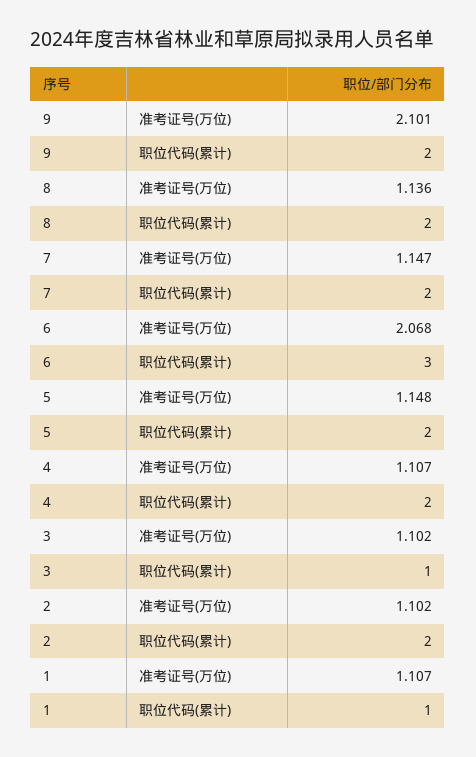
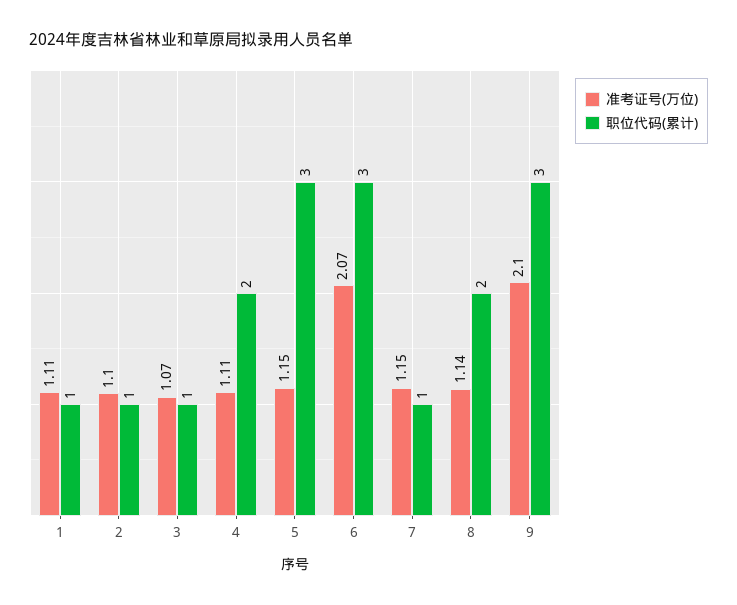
  {
    "准考证号(万位)": {
      "9": 2.101,
      "8": 1.136,
      "7": 1.147,
      "6": 2.068,
      "5": 1.148,
      "4": 1.107,
-     "3": 1.102,
+     "3": 1.07,
      "2": 1.102,
      "1": 1.107
    },
    "职位代码(累计)": {
-     "9": 2,
+     "9": 3,
      "8": 2,
-     "7": 2,
+     "7": 1,
      "6": 3,
-     "5": 2,
+     "5": 3,
      "4": 2,
      "3": 1,
-     "2": 2,
+     "2": 1,
      "1": 1
    }
  }

